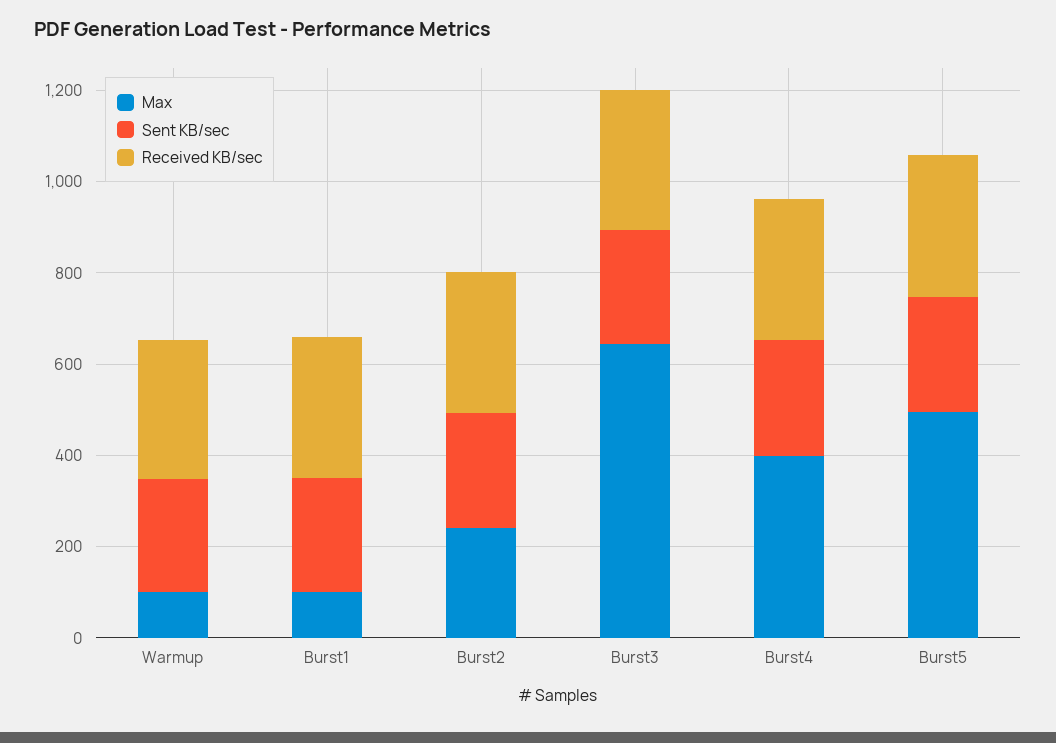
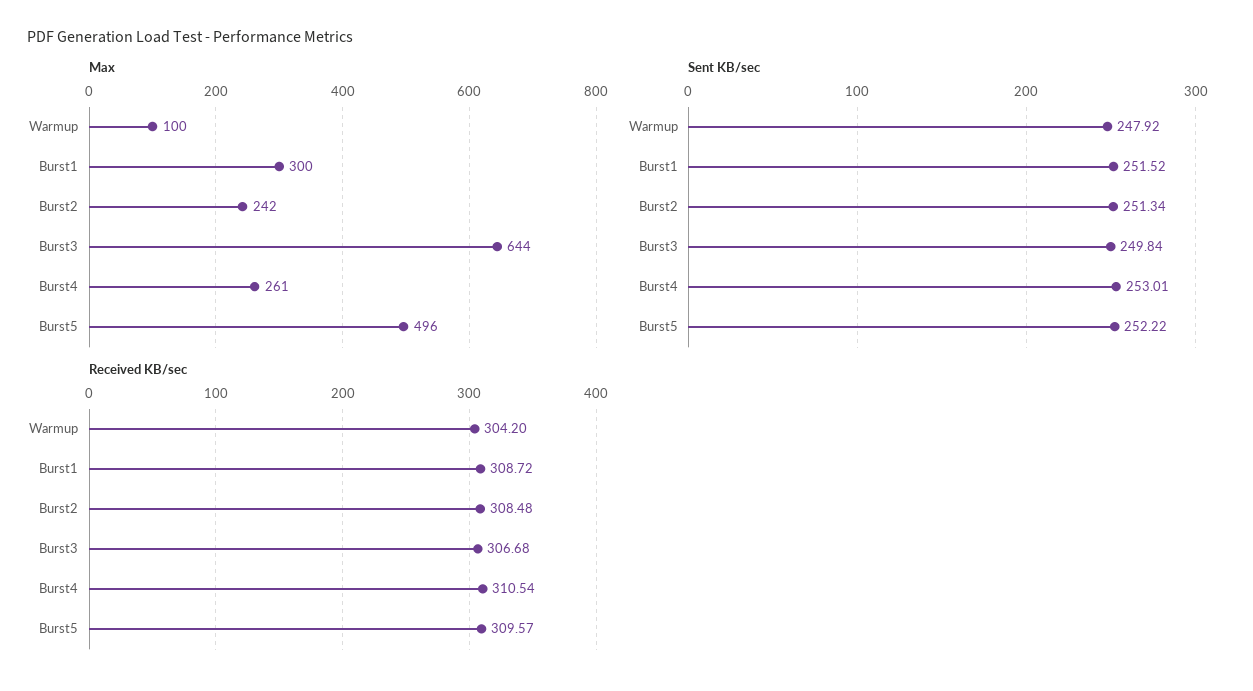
  {
    "Max": {
      "Warmup": 100,
-     "Burst1": 100,
+     "Burst1": 300,
      "Burst2": 242,
      "Burst3": 644,
-     "Burst4": 400,
+     "Burst4": 261,
      "Burst5": 496
    },
    "Sent KB/sec": {
      "Warmup": 247.92,
      "Burst1": 251.52,
      "Burst2": 251.34,
      "Burst3": 249.84,
      "Burst4": 253.01,
      "Burst5": 252.22
    },
    "Received KB/sec": {
      "Warmup": 304.2,
      "Burst1": 308.72,
      "Burst2": 308.48,
      "Burst3": 306.68,
      "Burst4": 310.54,
      "Burst5": 309.57
    }
  }

